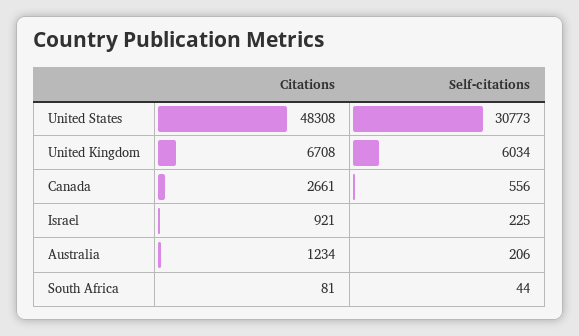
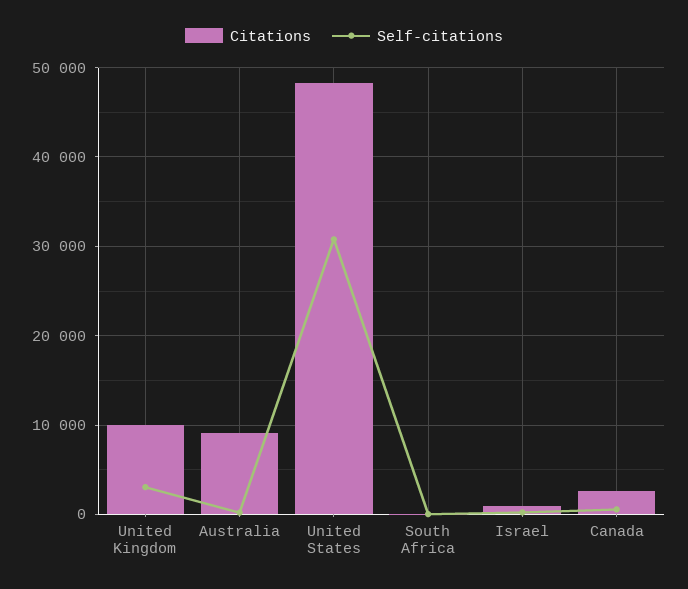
  {
    "Citations": {
      "United States": 48308,
-     "United Kingdom": 6708,
+     "United Kingdom": 10000,
      "Canada": 2661,
      "Israel": 921,
-     "Australia": 1234,
+     "Australia": 9000,
      "South Africa": 81
    },
    "Self-citations": {
      "United States": 30773,
-     "United Kingdom": 6034,
+     "United Kingdom": 3000,
      "Canada": 556,
      "Israel": 225,
      "Australia": 206,
      "South Africa": 44
    }
  }

